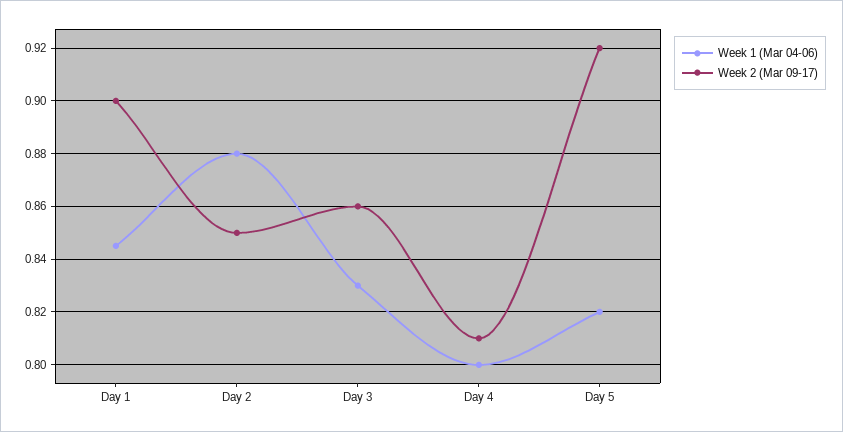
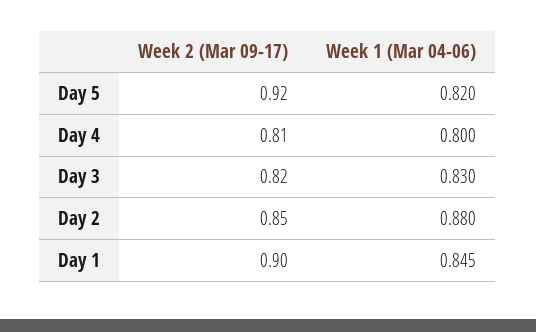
  {
    "Week 1 (Mar 04-06)": {
      "Day 1": 0.845,
      "Day 2": 0.88,
      "Day 3": 0.83,
      "Day 4": 0.8,
      "Day 5": 0.82
    },
    "Week 2 (Mar 09-17)": {
      "Day 1": 0.9,
      "Day 2": 0.85,
-     "Day 3": 0.86,
+     "Day 3": 0.82,
      "Day 4": 0.81,
      "Day 5": 0.92
    }
  }

